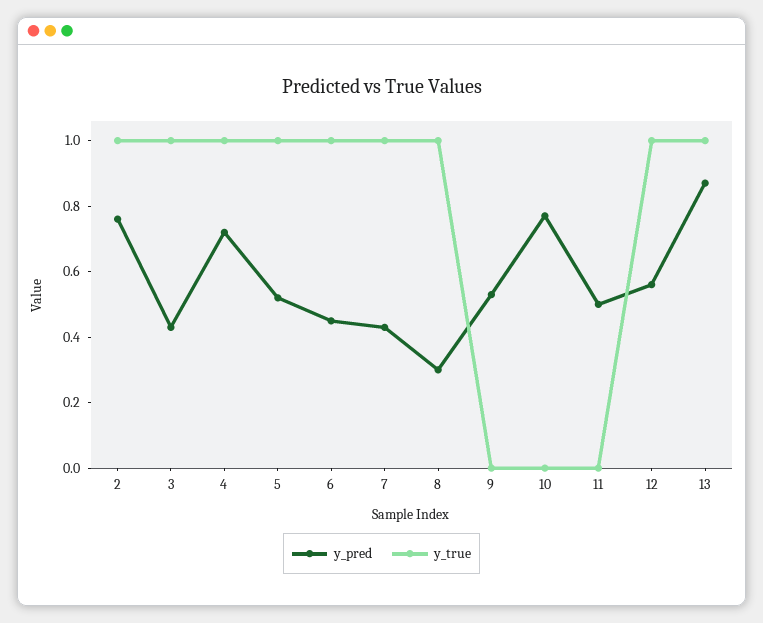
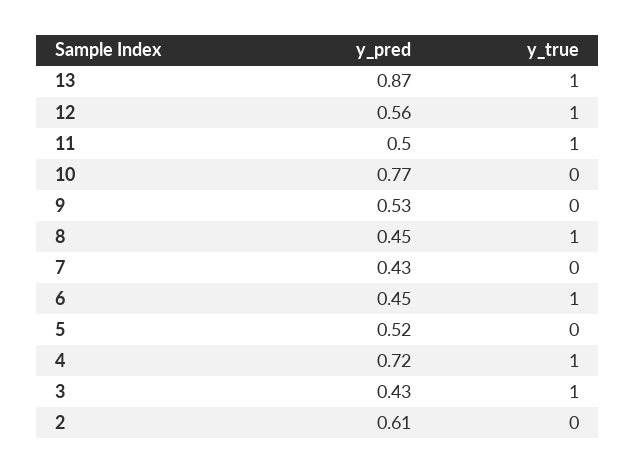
  {
    "y_pred": {
-     "2": 0.75,
+     "2": 0.61,
      "3": 0.43,
      "4": 0.72,
      "5": 0.52,
      "6": 0.45,
      "7": 0.43,
-     "8": 0.3,
+     "8": 0.45,
      "9": 0.53,
      "10": 0.77,
      "11": 0.5,
      "12": 0.56,
      "13": 0.87
    },
    "y_true": {
-     "2": 1,
+     "2": 0,
      "3": 1,
      "4": 1,
-     "5": 1,
+     "5": 0,
      "6": 1,
-     "7": 1,
+     "7": 0,
      "8": 1,
      "9": 0,
      "10": 0,
-     "11": 0,
+     "11": 1,
      "12": 1,
      "13": 1
    }
  }

